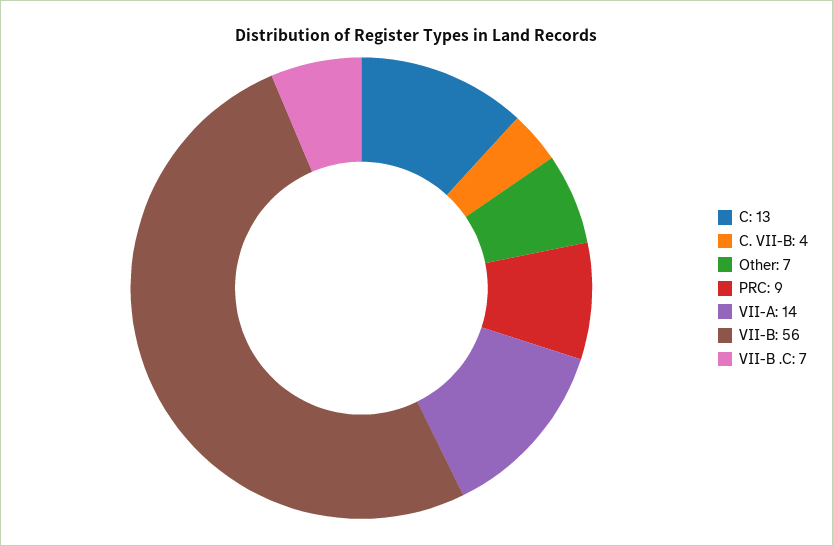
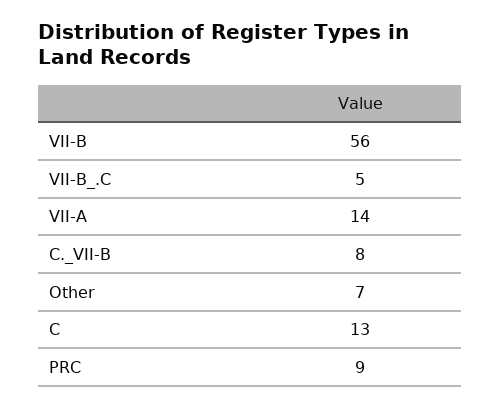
  {
    "C": 13,
-   "C. VII-B": 4,
+   "C. VII-B": 8,
    "Other": 7,
    "PRC": 9,
    "VII-A": 14,
    "VII-B": 56,
-   "VII-B .C": 7
+   "VII-B .C": 5
  }

